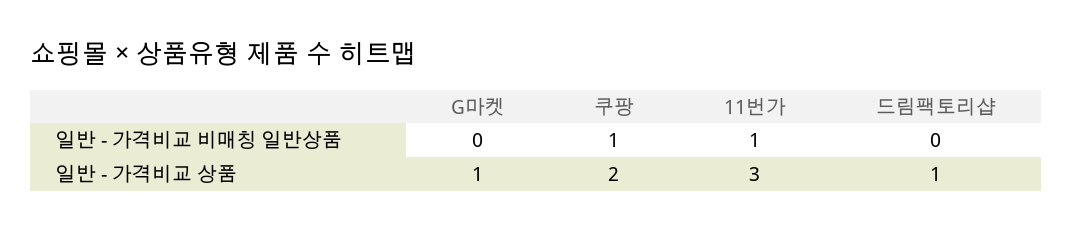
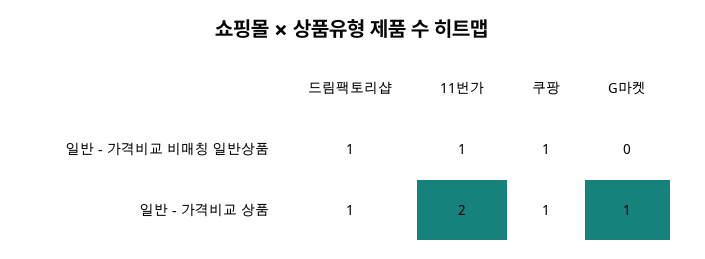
  {
    "G마켓": {
      "일반 - 가격비교 비매칭 일반상품": 0,
      "일반 - 가격비교 상품": 1
    },
    "쿠팡": {
      "일반 - 가격비교 비매칭 일반상품": 1,
-     "일반 - 가격비교 상품": 2
+     "일반 - 가격비교 상품": 1
    },
    "11번가": {
      "일반 - 가격비교 비매칭 일반상품": 1,
-     "일반 - 가격비교 상품": 3
+     "일반 - 가격비교 상품": 2
    },
    "드림팩토리샵": {
-     "일반 - 가격비교 비매칭 일반상품": 0,
+     "일반 - 가격비교 비매칭 일반상품": 1,
      "일반 - 가격비교 상품": 1
    }
  }

